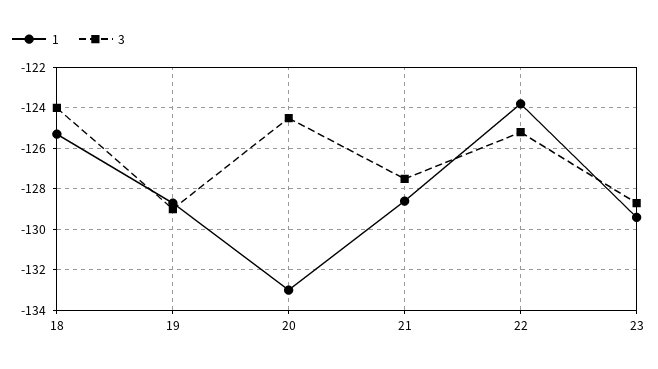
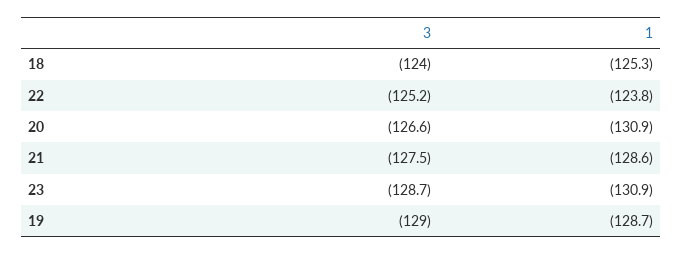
  {
    "1": {
      "18": -125.3,
      "19": -128.7,
-     "20": -133,
+     "20": -130.9,
      "21": -128.6,
      "22": -123.8,
-     "23": -129.5
+     "23": -130.9
    },
    "3": {
      "18": -124,
      "19": -129,
-     "20": -124.5,
+     "20": -126.6,
      "21": -127.5,
      "22": -125.2,
      "23": -128.7
    }
  }

